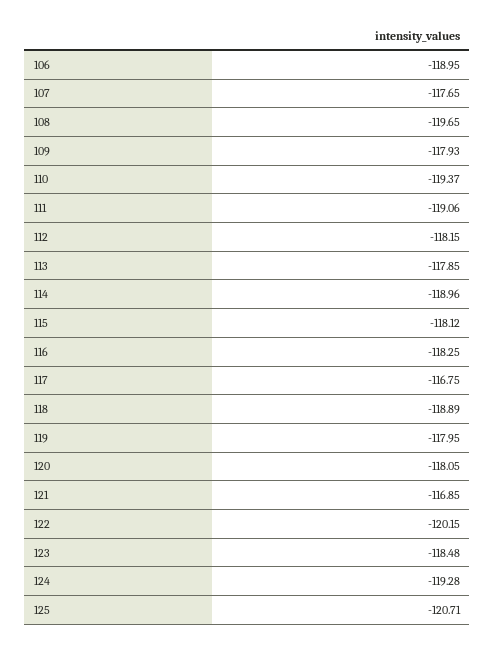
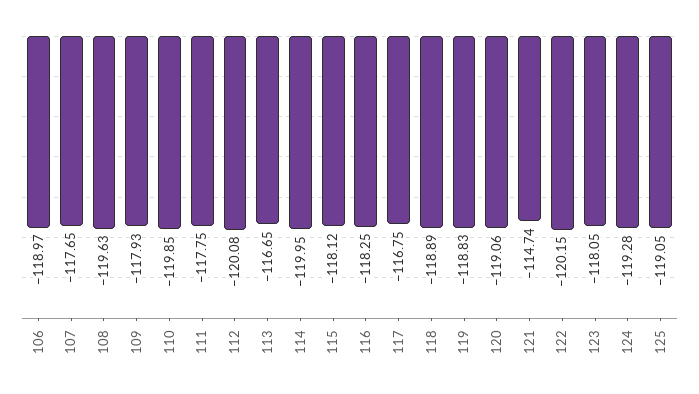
  {
-   "106": -118.95,
+   "106": -118.97,
    "107": -117.65,
-   "108": -119.65,
+   "108": -119.63,
    "109": -117.93,
-   "110": -119.37,
+   "110": -119.85,
-   "111": -119.06,
+   "111": -117.75,
-   "112": -118.15,
+   "112": -120.08,
-   "113": -117.85,
+   "113": -116.65,
-   "114": -118.96,
+   "114": -119.95,
    "115": -118.12,
    "116": -118.25,
    "117": -116.75,
    "118": -118.89,
-   "119": -117.95,
+   "119": -118.83,
-   "120": -118.05,
+   "120": -119.06,
-   "121": -116.85,
+   "121": -114.74,
    "122": -120.15,
-   "123": -118.48,
+   "123": -118.05,
    "124": -119.28,
-   "125": -120.71
+   "125": -119.05
  }

